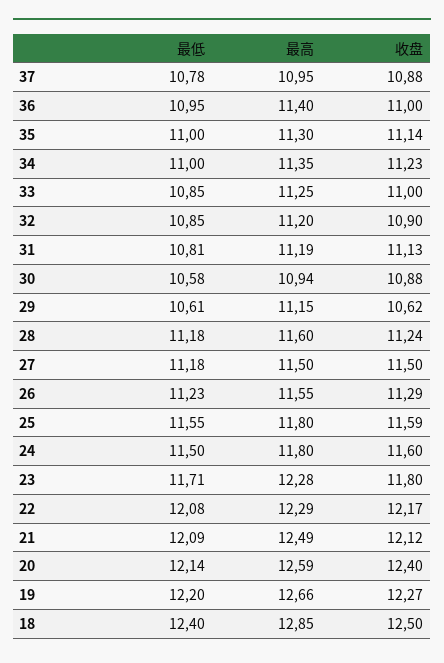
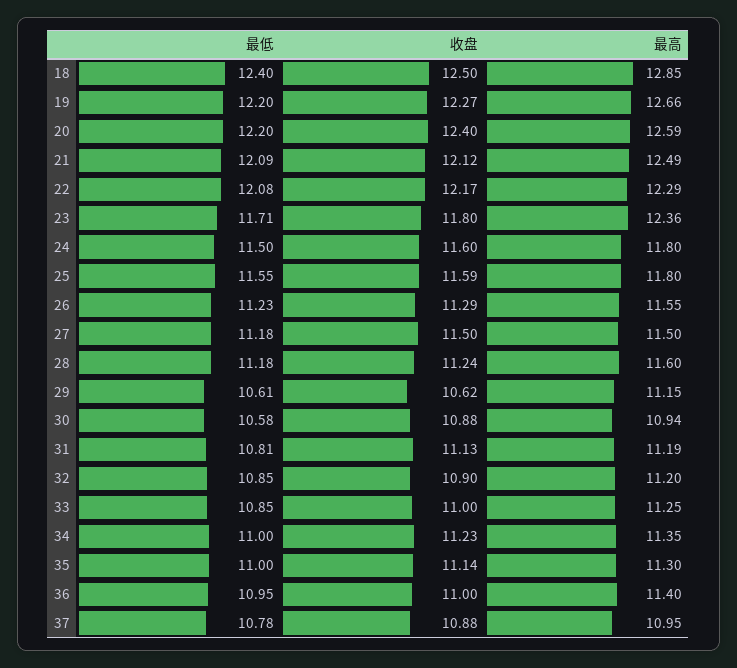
  {
    "最低": {
      "37": 10.78,
      "36": 10.95,
      "35": 11,
      "34": 11,
      "33": 10.85,
      "32": 10.85,
      "31": 10.81,
      "30": 10.58,
      "29": 10.61,
      "28": 11.18,
      "27": 11.18,
      "26": 11.23,
      "25": 11.55,
      "24": 11.5,
      "23": 11.71,
      "22": 12.08,
      "21": 12.09,
-     "20": 12.14,
+     "20": 12.2,
      "19": 12.2,
      "18": 12.4
    },
    "最高": {
      "37": 10.95,
      "36": 11.4,
      "35": 11.3,
      "34": 11.35,
      "33": 11.25,
      "32": 11.2,
      "31": 11.19,
      "30": 10.94,
      "29": 11.15,
      "28": 11.6,
      "27": 11.5,
      "26": 11.55,
      "25": 11.8,
      "24": 11.8,
-     "23": 12.28,
+     "23": 12.36,
      "22": 12.29,
      "21": 12.49,
      "20": 12.59,
      "19": 12.66,
      "18": 12.85
    },
    "收盘": {
      "37": 10.88,
      "36": 11,
      "35": 11.14,
      "34": 11.23,
      "33": 11,
      "32": 10.9,
      "31": 11.13,
      "30": 10.88,
      "29": 10.62,
      "28": 11.24,
      "27": 11.5,
      "26": 11.29,
      "25": 11.59,
      "24": 11.6,
      "23": 11.8,
      "22": 12.17,
      "21": 12.12,
      "20": 12.4,
      "19": 12.27,
      "18": 12.5
    }
  }

